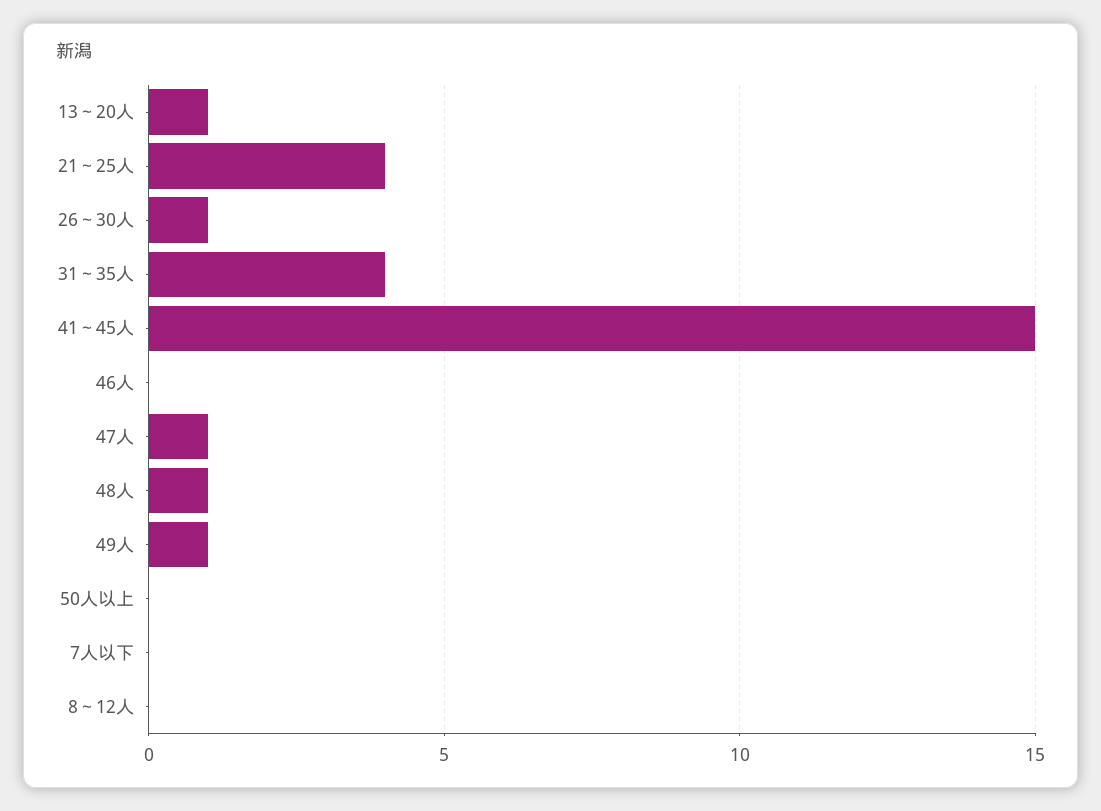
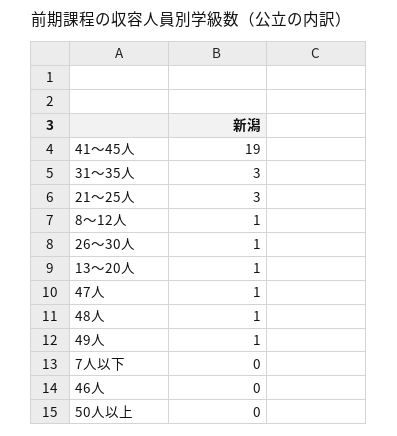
  {
    "13～20人": 1,
-   "21～25人": 4,
+   "21～25人": 3,
    "26～30人": 1,
-   "31～35人": 4,
+   "31～35人": 3,
-   "41～45人": 15,
+   "41～45人": 19,
    "46人": 0,
    "47人": 1,
    "48人": 1,
    "49人": 1,
    "50人以上": 0,
    "7人以下": 0,
-   "8～12人": 0
+   "8～12人": 1
  }

